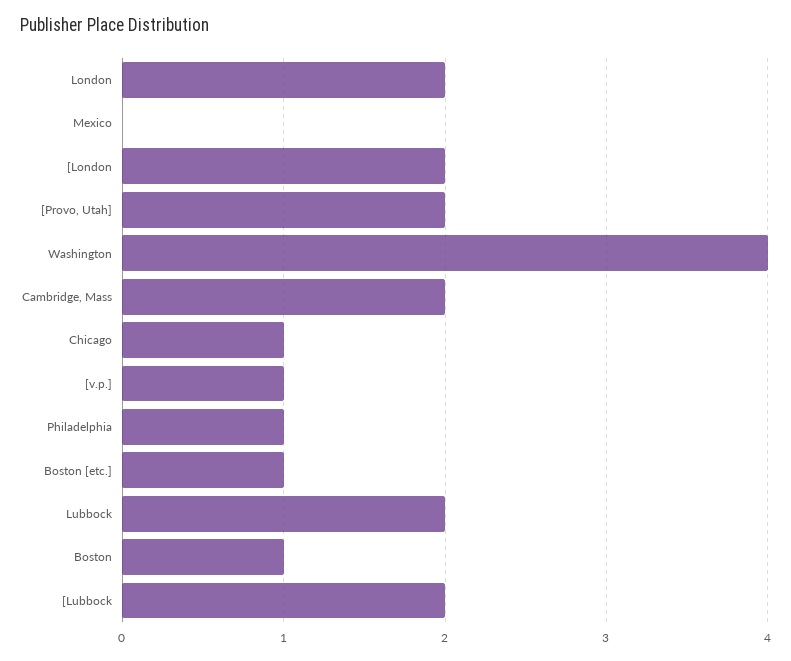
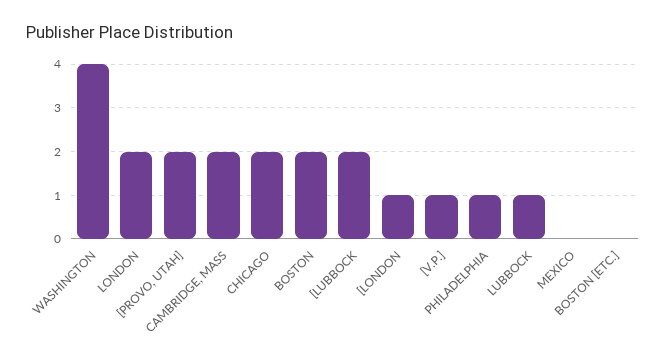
  {
    "London": 2,
    "Mexico": 0,
-   "[London": 2,
+   "[London": 1,
    "[Provo, Utah]": 2,
    "Washington": 4,
    "Cambridge, Mass": 2,
-   "Chicago": 1,
+   "Chicago": 2,
    "[v.p.]": 1,
    "Philadelphia": 1,
-   "Boston [etc.]": 1,
+   "Boston [etc.]": 0,
-   "Lubbock": 2,
+   "Lubbock": 1,
-   "Boston": 1,
+   "Boston": 2,
    "[Lubbock": 2
  }

